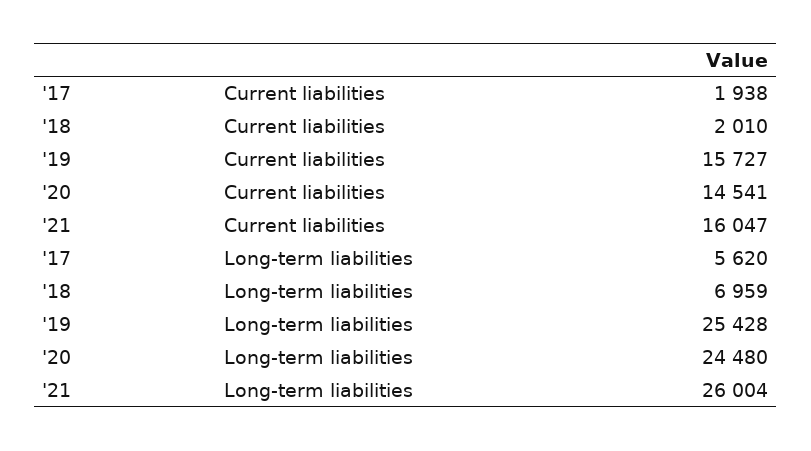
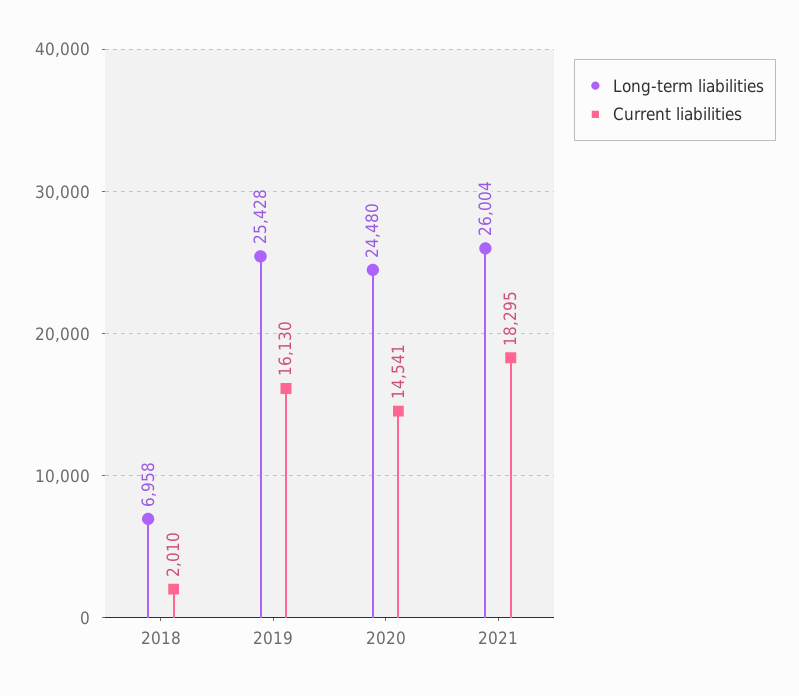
  {
    "Current liabilities": {
-     "'17": 1938,
      "'18": 2010,
-     "'19": 15727,
+     "'19": 16130,
      "'20": 14541,
-     "'21": 16047
+     "'21": 18295
    },
    "Long-term liabilities": {
-     "'17": 5620,
-     "'18": 6959,
+     "'18": 6958,
      "'19": 25428,
      "'20": 24480,
      "'21": 26004
    }
  }

